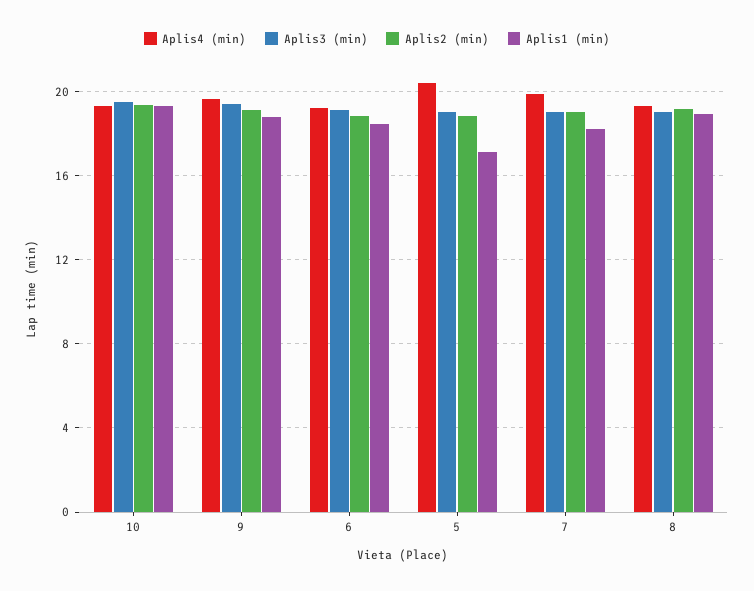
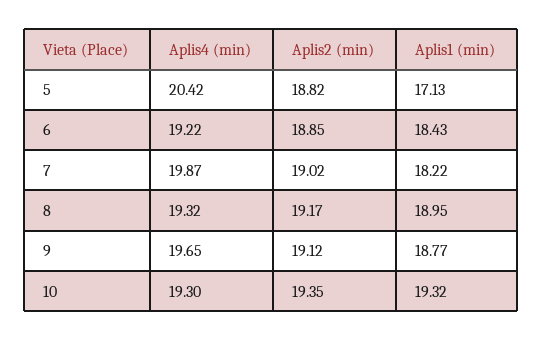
  {
    "Aplis4 (min)": {
      "10": 19.3,
      "9": 19.65,
      "6": 19.22,
      "5": 20.42,
      "7": 19.87,
      "8": 19.32
    },
-   "Aplis3 (min)": {
-     "10": 19.5,
-     "9": 19.5,
-     "6": 19,
-     "5": 19,
-     "7": 19,
-     "8": 19
-   },
    "Aplis2 (min)": {
      "10": 19.35,
      "9": 19.12,
      "6": 18.85,
      "5": 18.82,
      "7": 19.02,
      "8": 19.17
    },
    "Aplis1 (min)": {
      "10": 19.32,
      "9": 18.77,
      "6": 18.43,
      "5": 17.13,
      "7": 18.22,
      "8": 18.95
    }
  }

